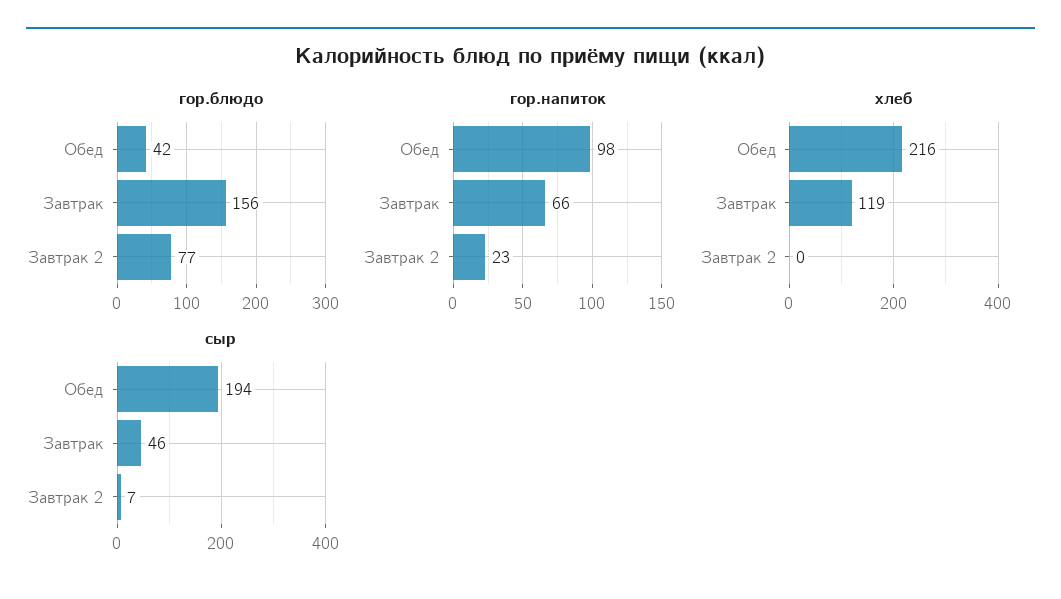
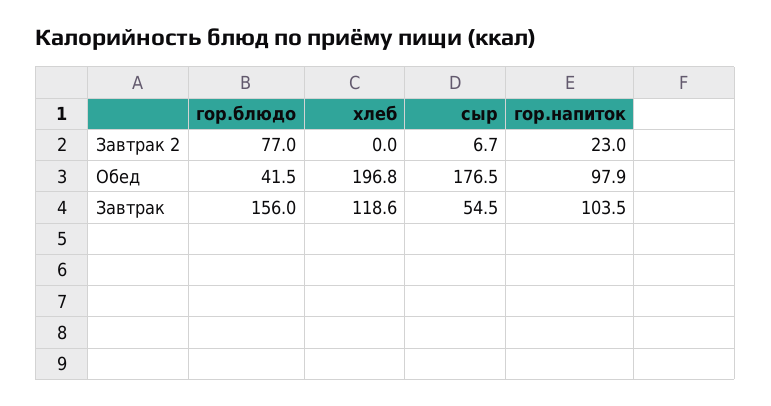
  {
    "гор.блюдо": {
      "Обед": 41.5,
      "Завтрак": 156,
      "Завтрак 2": 77
    },
    "гор.напиток": {
      "Обед": 97.9,
-     "Завтрак": 66,
+     "Завтрак": 103.5,
      "Завтрак 2": 23
    },
    "хлеб": {
-     "Обед": 216,
+     "Обед": 196.8,
      "Завтрак": 118.6,
      "Завтрак 2": 0
    },
    "сыр": {
-     "Обед": 194,
+     "Обед": 176.5,
-     "Завтрак": 46,
+     "Завтрак": 54.5,
      "Завтрак 2": 6.7
    }
  }

